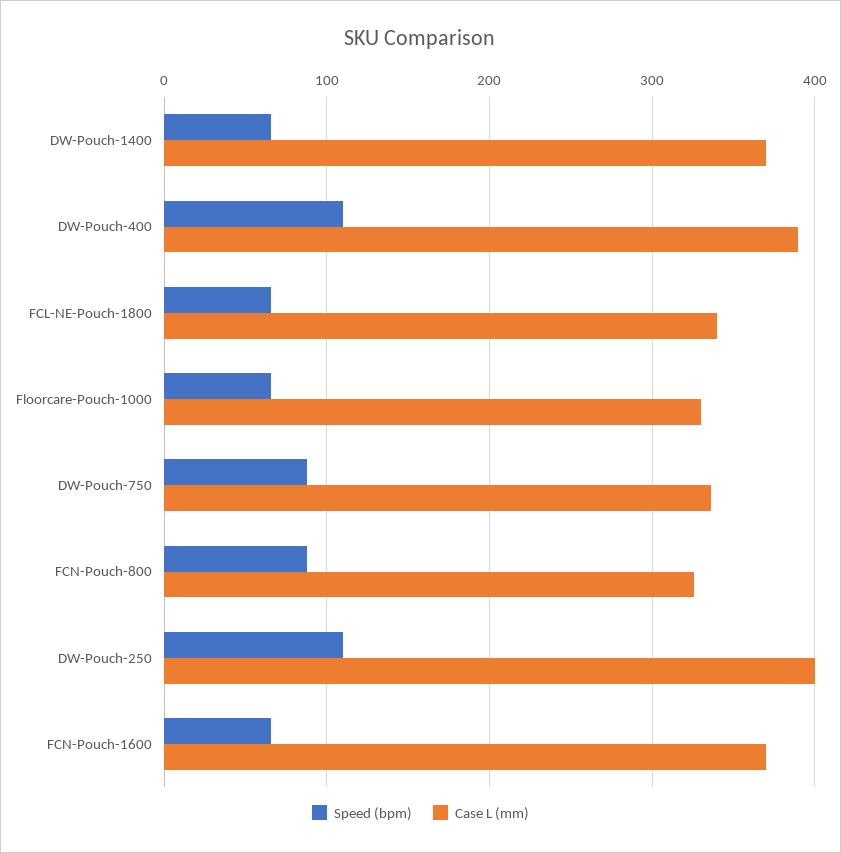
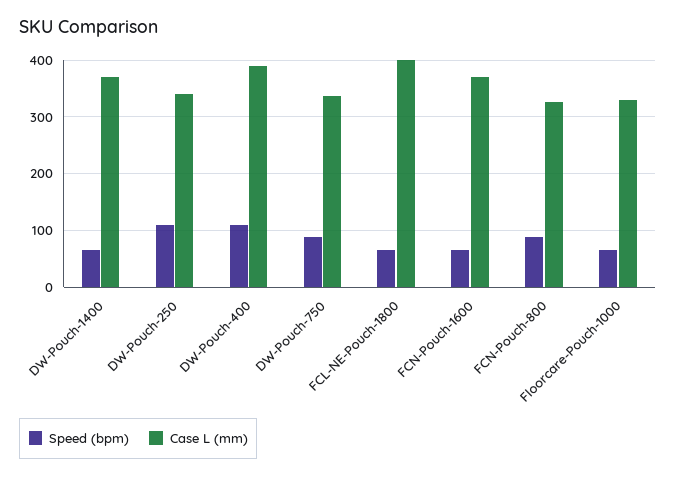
  {
    "Speed (bpm)": {
      "DW-Pouch-1400": 70,
      "DW-Pouch-400": 110,
      "FCL-NE-Pouch-1800": 70,
      "Floorcare-Pouch-1000": 70,
      "DW-Pouch-750": 90,
      "FCN-Pouch-800": 90,
      "DW-Pouch-250": 110,
      "FCN-Pouch-1600": 70
    },
    "Case L (mm)": {
      "DW-Pouch-1400": 370,
      "DW-Pouch-400": 390,
-     "FCL-NE-Pouch-1800": 340,
+     "FCL-NE-Pouch-1800": 400,
      "Floorcare-Pouch-1000": 330,
      "DW-Pouch-750": 340,
      "FCN-Pouch-800": 330,
-     "DW-Pouch-250": 400,
+     "DW-Pouch-250": 340,
      "FCN-Pouch-1600": 370
    }
  }

